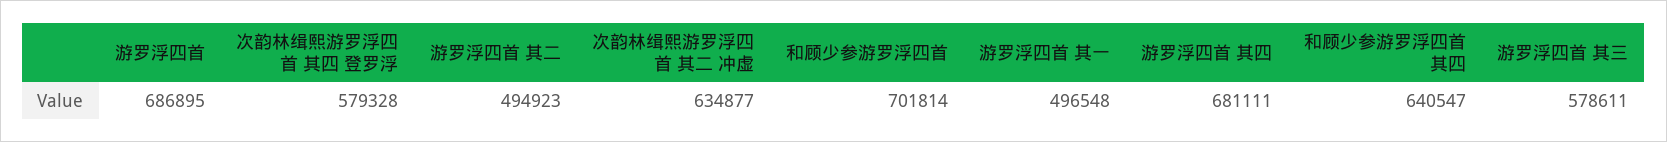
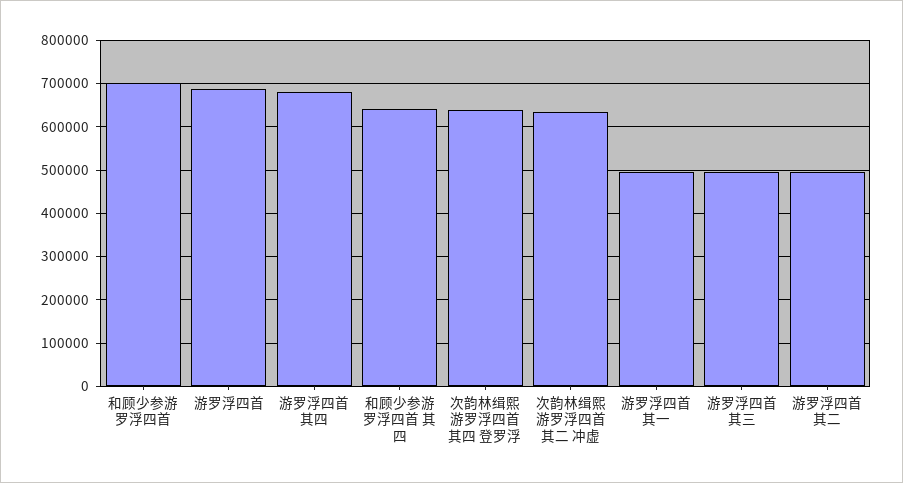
  {
    "游罗浮四首": 686895,
-   "次韵林缉熙游罗浮四首 其四 登罗浮": 579328,
+   "次韵林缉熙游罗浮四首 其四 登罗浮": 640000,
    "游罗浮四首 其二": 494923,
    "次韵林缉熙游罗浮四首 其二 冲虚": 634877,
    "和顾少参游罗浮四首": 701814,
    "游罗浮四首 其一": 496548,
    "游罗浮四首 其四": 681111,
    "和顾少参游罗浮四首 其四": 640547,
-   "游罗浮四首 其三": 578611
+   "游罗浮四首 其三": 500000
  }

